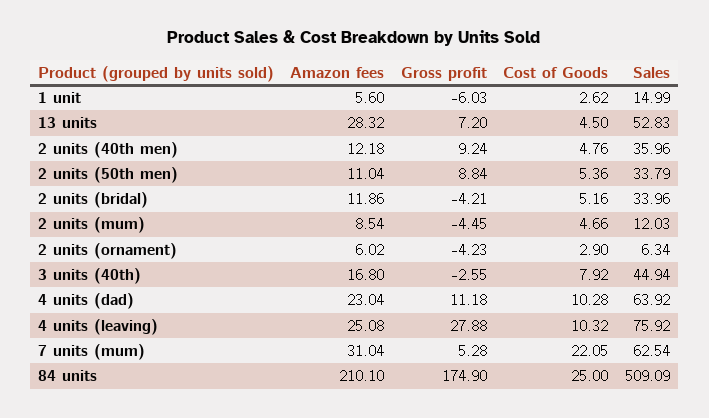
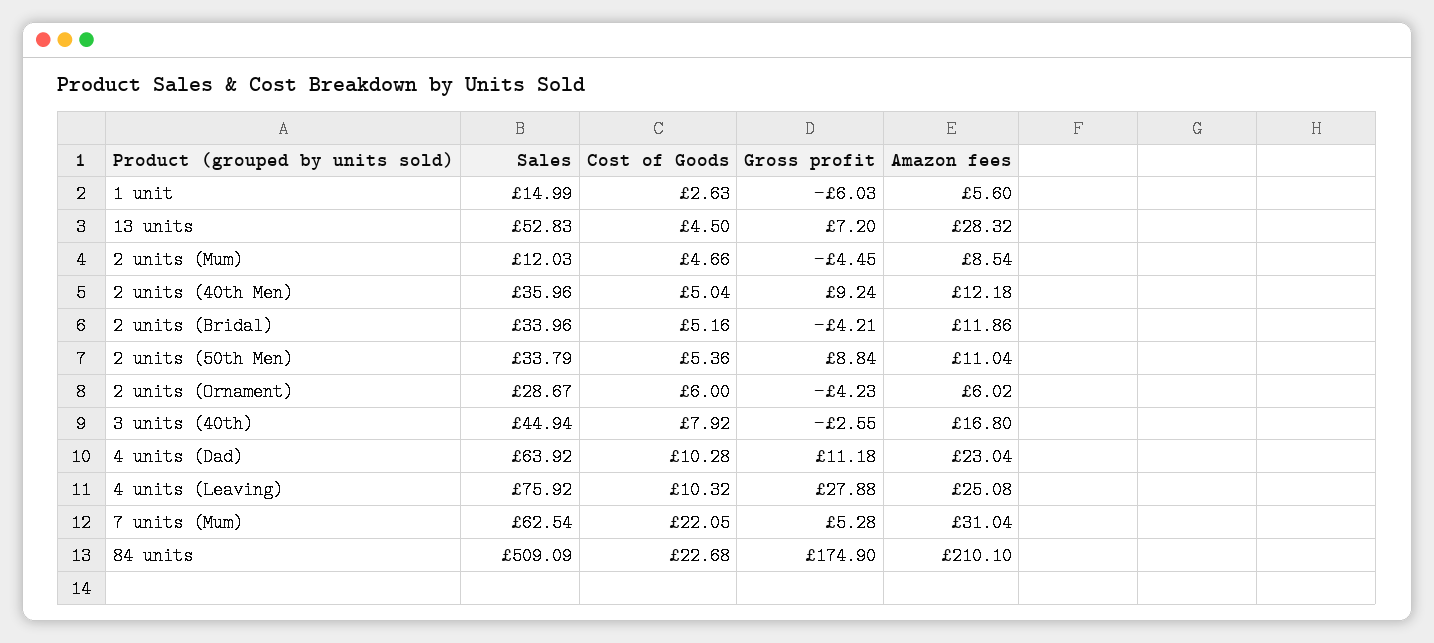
  {
    "Amazon fees": {
      "1 unit": 5.6,
      "13 units": 28.32,
      "2 units (40th men)": 12.18,
      "2 units (50th men)": 11.04,
      "2 units (bridal)": 11.86,
      "2 units (mum)": 8.54,
      "2 units (ornament)": 6.02,
      "3 units (40th)": 16.8,
      "4 units (dad)": 23.04,
      "4 units (leaving)": 25.08,
      "7 units (mum)": 31.04,
      "84 units": 210.1
    },
    "Gross profit": {
      "1 unit": -6.03,
      "13 units": 7.2,
      "2 units (40th men)": 9.24,
      "2 units (50th men)": 8.84,
      "2 units (bridal)": -4.21,
      "2 units (mum)": -4.45,
      "2 units (ornament)": -4.23,
      "3 units (40th)": -2.55,
      "4 units (dad)": 11.18,
      "4 units (leaving)": 27.88,
      "7 units (mum)": 5.28,
      "84 units": 174.9
    },
    "Cost of Goods": {
-     "1 unit": 2.62,
+     "1 unit": 2.63,
      "13 units": 4.5,
-     "2 units (40th men)": 4.76,
+     "2 units (40th men)": 5.04,
      "2 units (50th men)": 5.36,
      "2 units (bridal)": 5.16,
      "2 units (mum)": 4.66,
-     "2 units (ornament)": 2.9,
+     "2 units (ornament)": 6,
      "3 units (40th)": 7.92,
      "4 units (dad)": 10.28,
      "4 units (leaving)": 10.32,
      "7 units (mum)": 22.05,
-     "84 units": 25
+     "84 units": 22.68
    },
    "Sales": {
      "1 unit": 14.99,
      "13 units": 52.83,
      "2 units (40th men)": 35.96,
      "2 units (50th men)": 33.79,
      "2 units (bridal)": 33.96,
      "2 units (mum)": 12.03,
-     "2 units (ornament)": 6.34,
+     "2 units (ornament)": 28.67,
      "3 units (40th)": 44.94,
      "4 units (dad)": 63.92,
      "4 units (leaving)": 75.92,
      "7 units (mum)": 62.54,
      "84 units": 509.09
    }
  }

